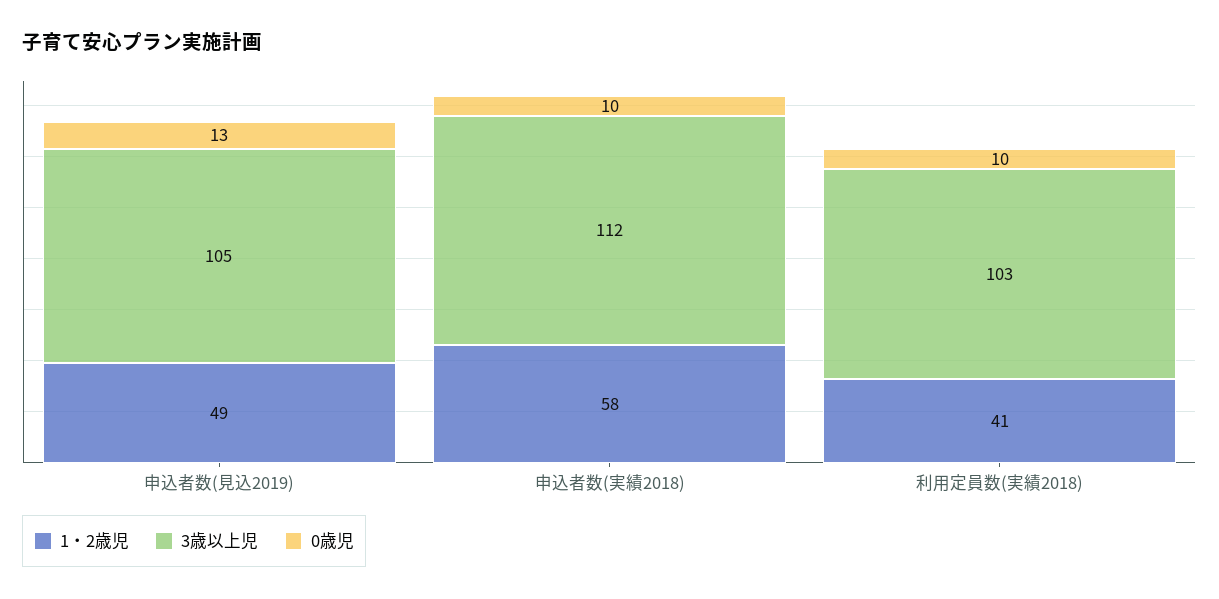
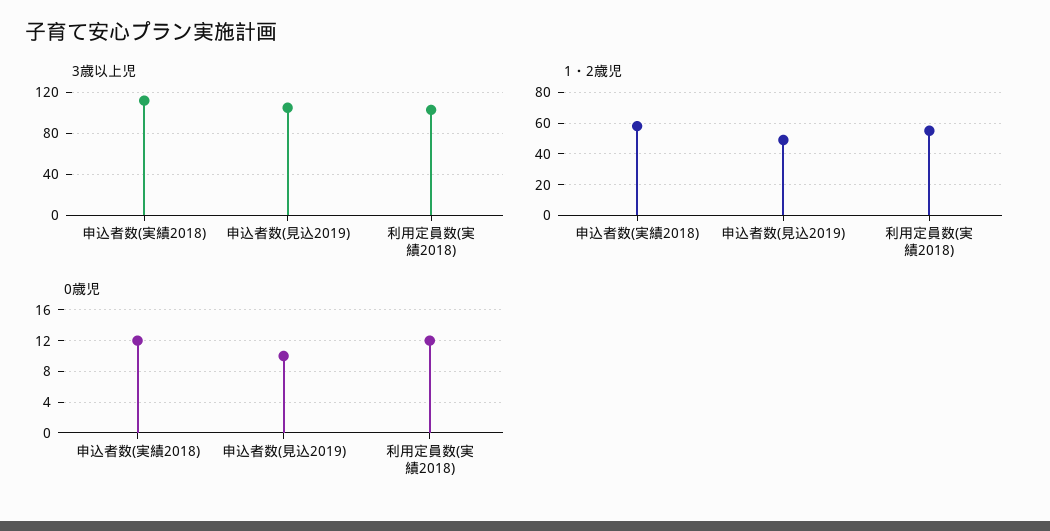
  {
    "1・2歳児": {
      "申込者数(見込2019)": 49,
      "申込者数(実績2018)": 58,
-     "利用定員数(実績2018)": 41
+     "利用定員数(実績2018)": 55
    },
    "3歳以上児": {
      "申込者数(見込2019)": 105,
      "申込者数(実績2018)": 112,
      "利用定員数(実績2018)": 103
    },
    "0歳児": {
-     "申込者数(見込2019)": 13,
+     "申込者数(見込2019)": 10,
-     "申込者数(実績2018)": 10,
+     "申込者数(実績2018)": 12,
-     "利用定員数(実績2018)": 10
+     "利用定員数(実績2018)": 12
    }
  }

